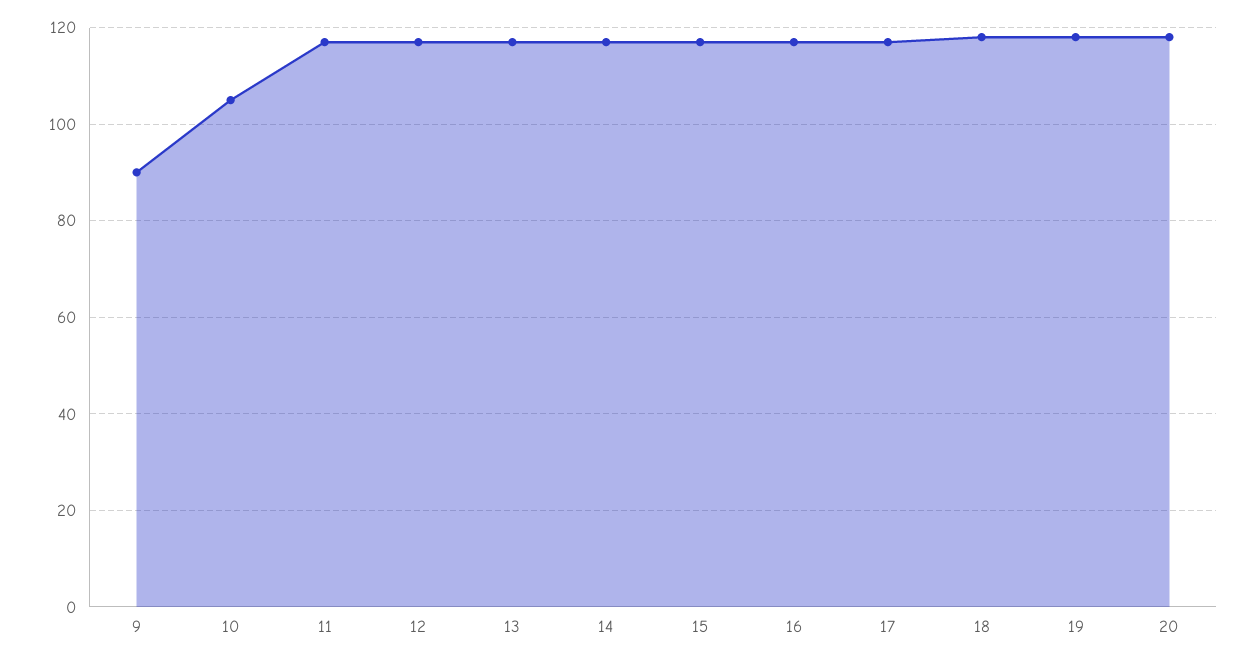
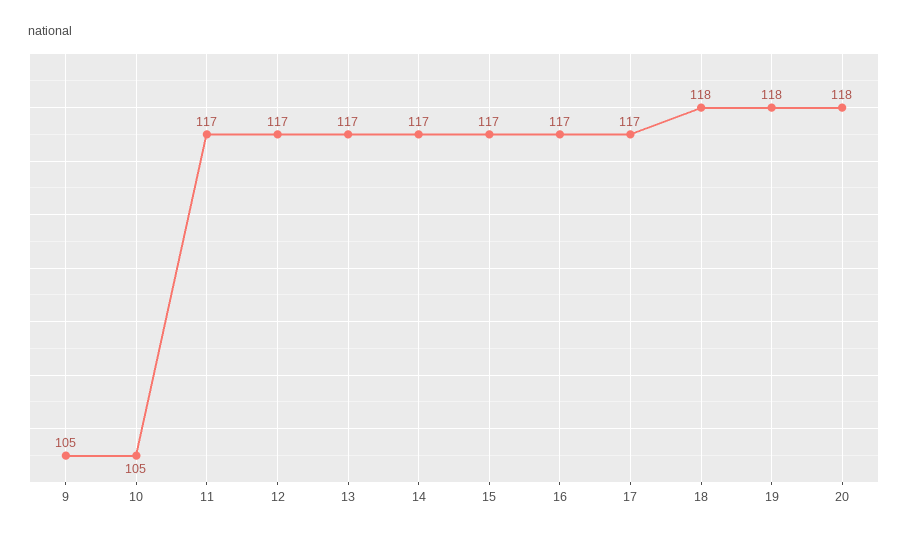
  {
-   "9": 90,
+   "9": 105,
    "10": 105,
    "11": 117,
    "12": 117,
    "13": 117,
    "14": 117,
    "15": 117,
    "16": 117,
    "17": 117,
    "18": 118,
    "19": 118,
    "20": 118
  }

